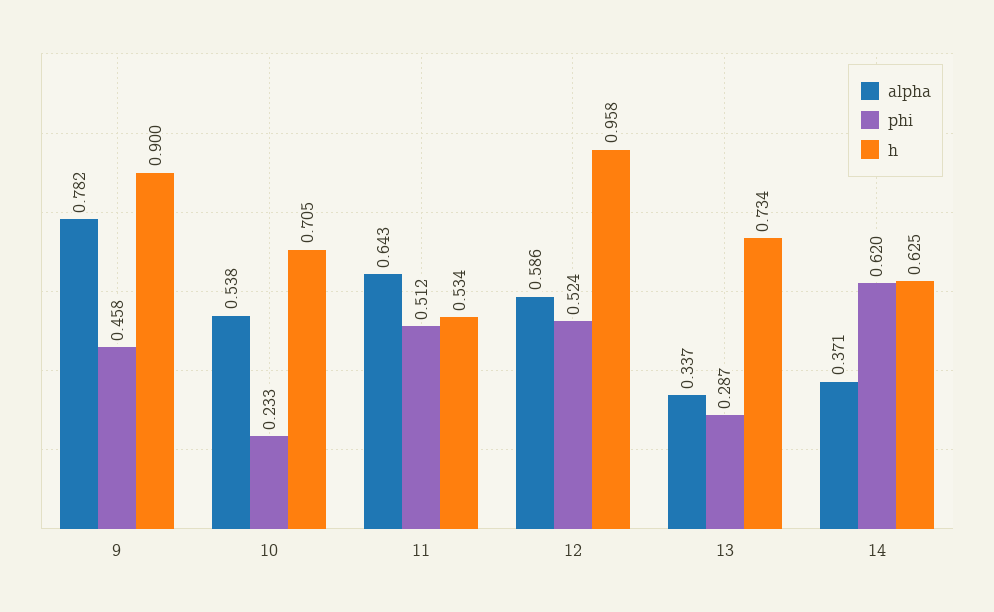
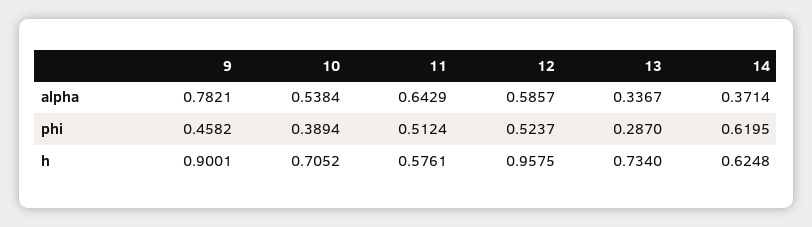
  {
    "alpha": {
      "9": 0.7821,
      "10": 0.5384,
      "11": 0.6429,
      "12": 0.5857,
      "13": 0.3367,
      "14": 0.3714
    },
    "phi": {
      "9": 0.4582,
-     "10": 0.233,
+     "10": 0.3894,
      "11": 0.5124,
      "12": 0.5237,
      "13": 0.287,
      "14": 0.6195
    },
    "h": {
      "9": 0.9001,
      "10": 0.7052,
-     "11": 0.534,
+     "11": 0.5761,
      "12": 0.9575,
      "13": 0.734,
      "14": 0.6248
    }
  }

